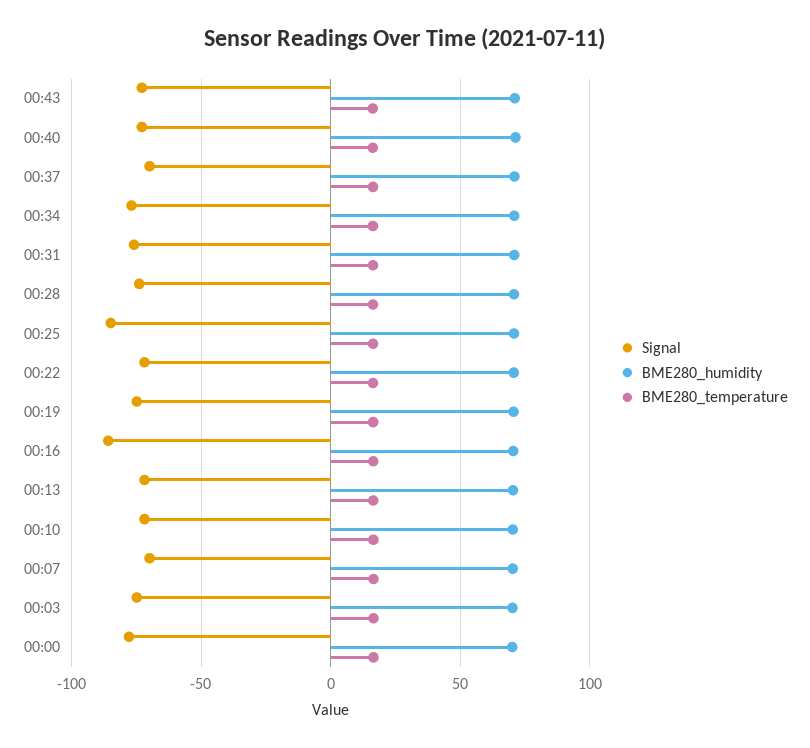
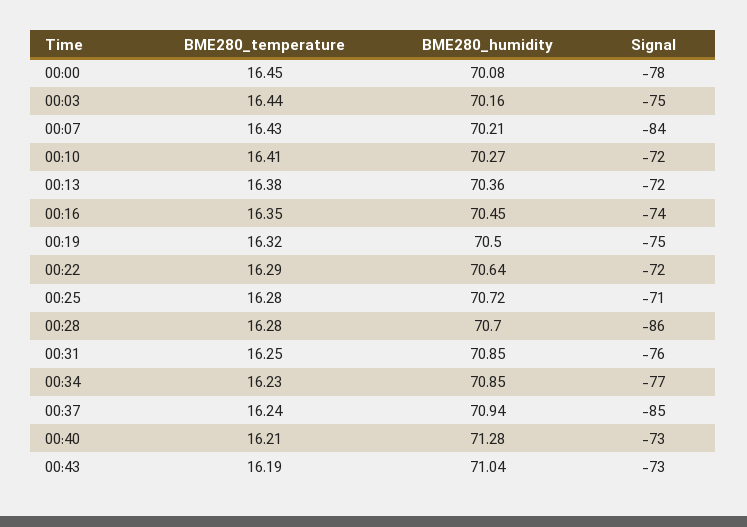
  {
    "Signal": {
      "00:43": -73,
      "00:40": -73,
-     "00:37": -70,
+     "00:37": -85,
      "00:34": -77,
      "00:31": -76,
-     "00:28": -75,
+     "00:28": -86,
-     "00:25": -85,
+     "00:25": -71,
      "00:22": -72,
      "00:19": -75,
-     "00:16": -85,
+     "00:16": -74,
      "00:13": -72,
      "00:10": -72,
-     "00:07": -70,
+     "00:07": -84,
      "00:03": -75,
      "00:00": -78
    },
    "BME280_humidity": {
      "00:43": 71.04,
      "00:40": 71.28,
      "00:37": 70.94,
      "00:34": 70.85,
      "00:31": 70.85,
      "00:28": 70.7,
      "00:25": 70.72,
      "00:22": 70.64,
      "00:19": 70.5,
      "00:16": 70.45,
      "00:13": 70.36,
      "00:10": 70.27,
      "00:07": 70.21,
      "00:03": 70.16,
      "00:00": 70.08
    },
    "BME280_temperature": {
      "00:43": 16.19,
      "00:40": 16.21,
      "00:37": 16.24,
      "00:34": 16.23,
      "00:31": 16.25,
      "00:28": 16.28,
      "00:25": 16.28,
      "00:22": 16.29,
      "00:19": 16.32,
      "00:16": 16.35,
      "00:13": 16.38,
      "00:10": 16.41,
      "00:07": 16.43,
      "00:03": 16.44,
      "00:00": 16.45
    }
  }

